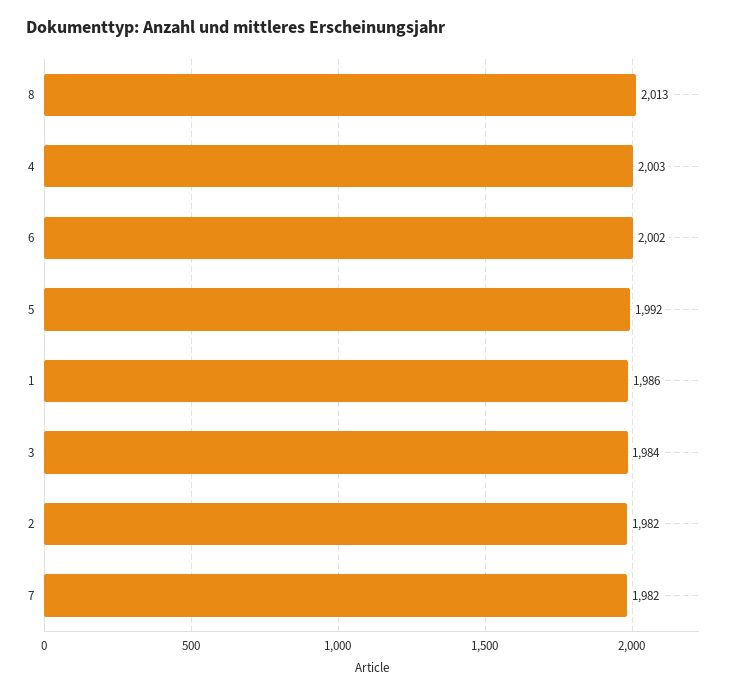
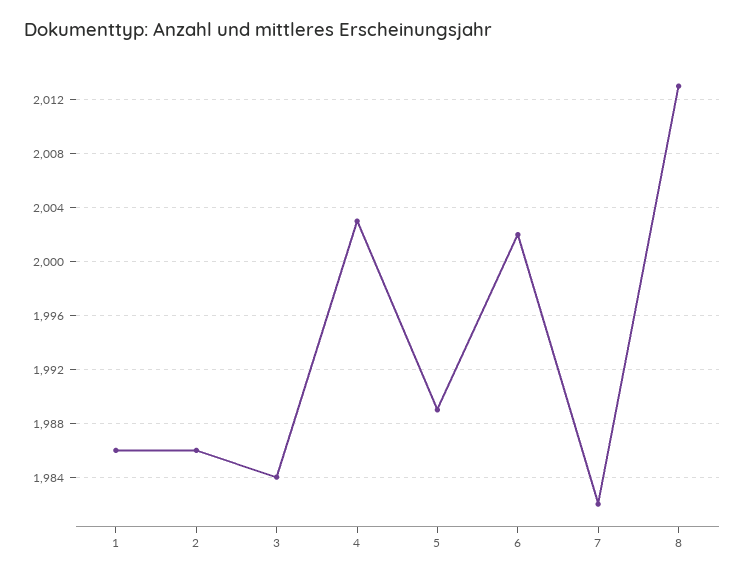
  {
    "8": 2013,
    "4": 2003,
    "6": 2002,
-   "5": 1992,
+   "5": 1989,
    "1": 1986,
    "3": 1984,
-   "2": 1982,
+   "2": 1986,
    "7": 1982
  }

